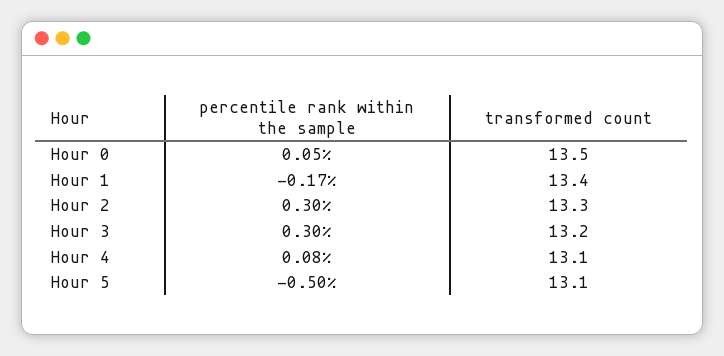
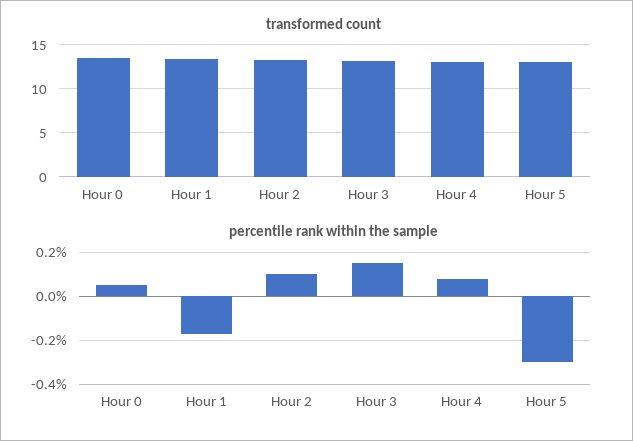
  {
    "percentile rank within the sample": {
      "Hour 0": 0.05,
      "Hour 1": -0.17,
-     "Hour 2": 0.3,
+     "Hour 2": 0.1,
-     "Hour 3": 0.3,
+     "Hour 3": 0.15,
      "Hour 4": 0.08,
-     "Hour 5": -0.5
+     "Hour 5": -0.3
    },
    "transformed count": {
      "Hour 0": 13.5,
      "Hour 1": 13.4,
      "Hour 2": 13.3,
      "Hour 3": 13.2,
      "Hour 4": 13.1,
      "Hour 5": 13.1
    }
  }

